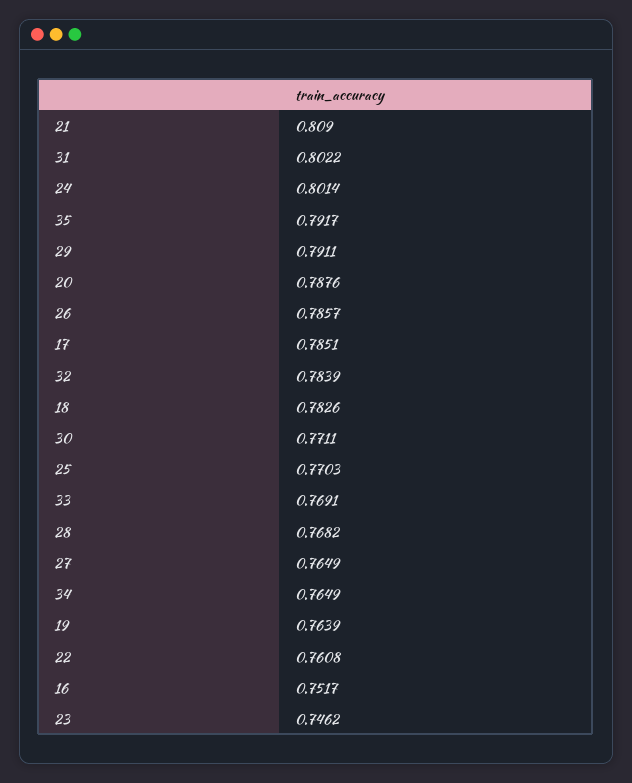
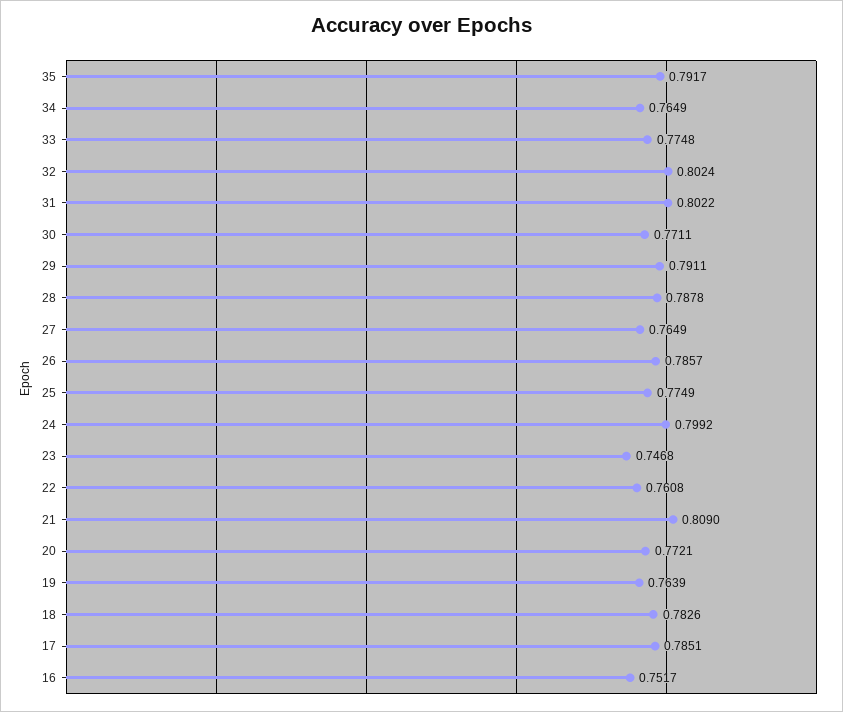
  {
    "21": 0.809,
    "31": 0.8022,
-   "24": 0.8014,
+   "24": 0.7992,
    "35": 0.7917,
    "29": 0.7911,
-   "20": 0.7876,
+   "20": 0.7721,
    "26": 0.7857,
    "17": 0.7851,
-   "32": 0.7839,
+   "32": 0.8024,
    "18": 0.7826,
    "30": 0.7711,
-   "25": 0.7703,
+   "25": 0.7749,
-   "33": 0.7691,
+   "33": 0.7748,
-   "28": 0.7682,
+   "28": 0.7878,
    "27": 0.7649,
    "34": 0.7649,
    "19": 0.7639,
    "22": 0.7608,
    "16": 0.7517,
-   "23": 0.7462
+   "23": 0.7468
  }

